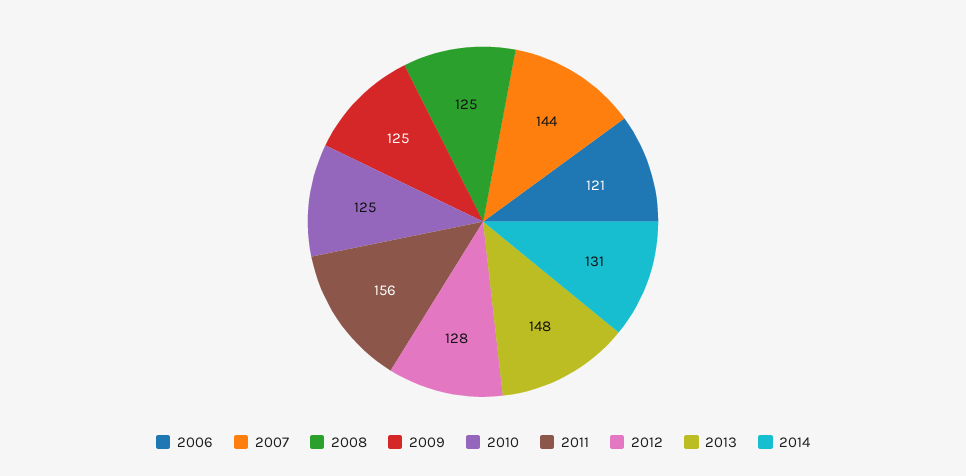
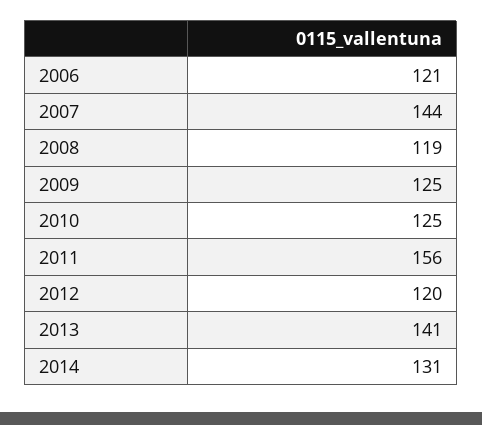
  {
    "2006": 121,
    "2007": 144,
-   "2008": 125,
+   "2008": 119,
    "2009": 125,
    "2010": 125,
    "2011": 156,
-   "2012": 128,
+   "2012": 120,
-   "2013": 148,
+   "2013": 141,
    "2014": 131
  }

